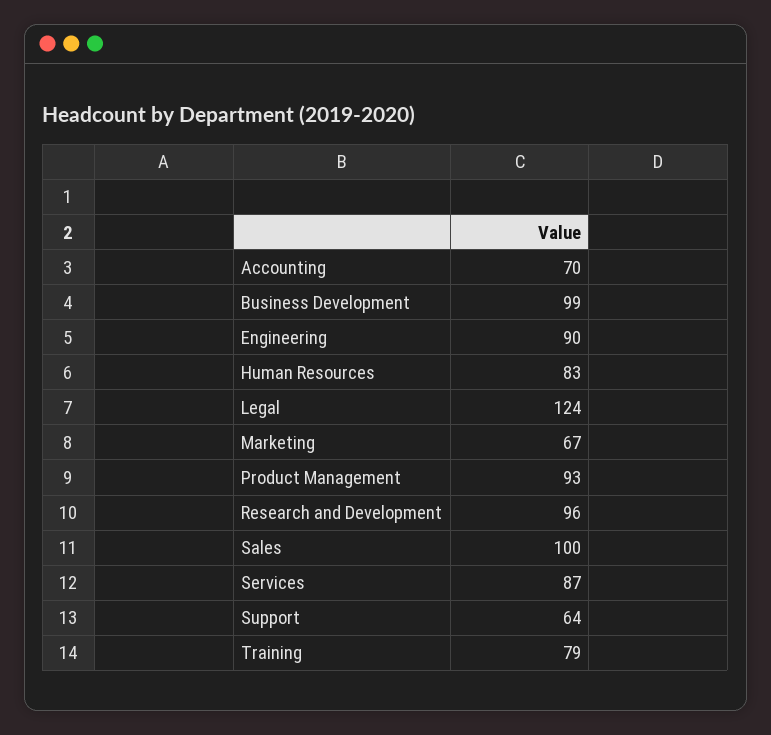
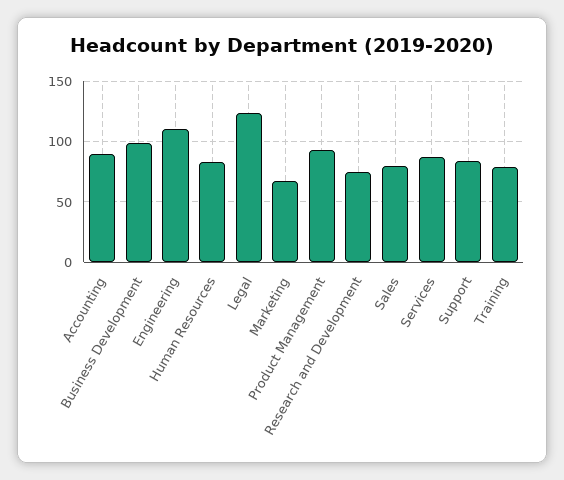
  {
-   "Accounting": 70,
+   "Accounting": 90,
    "Business Development": 99,
-   "Engineering": 90,
+   "Engineering": 110,
    "Human Resources": 83,
    "Legal": 124,
    "Marketing": 67,
    "Product Management": 93,
-   "Research and Development": 96,
+   "Research and Development": 75,
-   "Sales": 100,
+   "Sales": 80,
    "Services": 87,
-   "Support": 64,
+   "Support": 85,
    "Training": 79
  }

